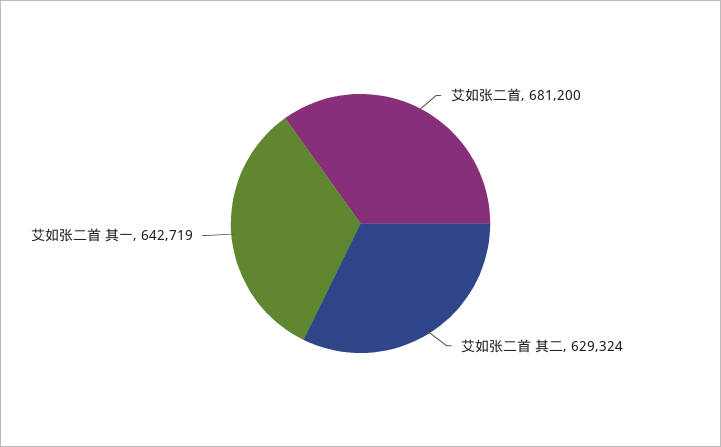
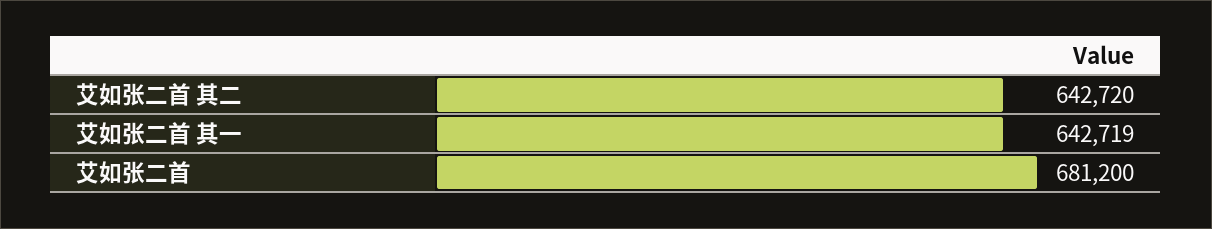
  {
    "艾如张二首": 681200,
-   "艾如张二首 其二": 629324,
+   "艾如张二首 其二": 642720,
    "艾如张二首 其一": 642719
  }

